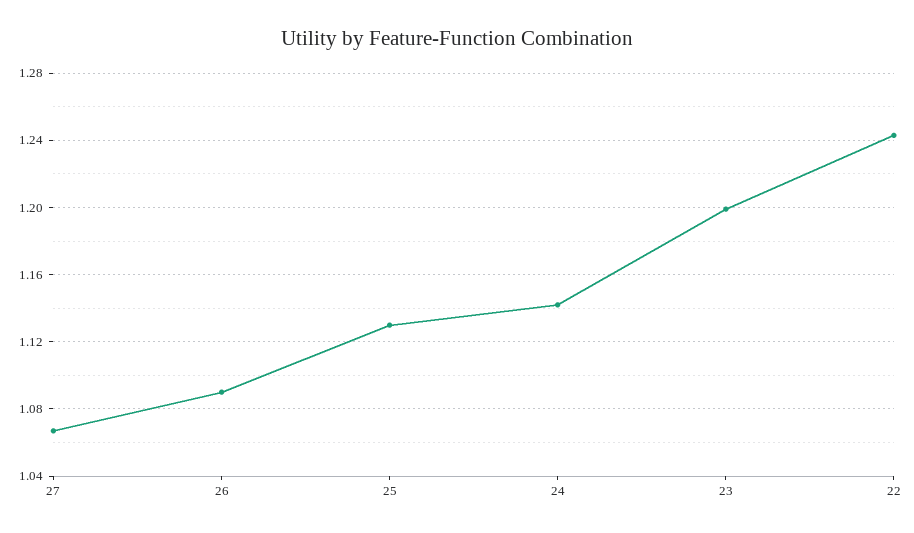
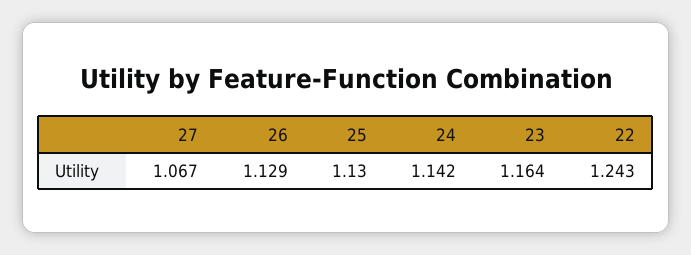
  {
    "27": 1.067,
-   "26": 1.09,
+   "26": 1.129,
    "25": 1.13,
    "24": 1.142,
-   "23": 1.2,
+   "23": 1.164,
    "22": 1.243
  }

